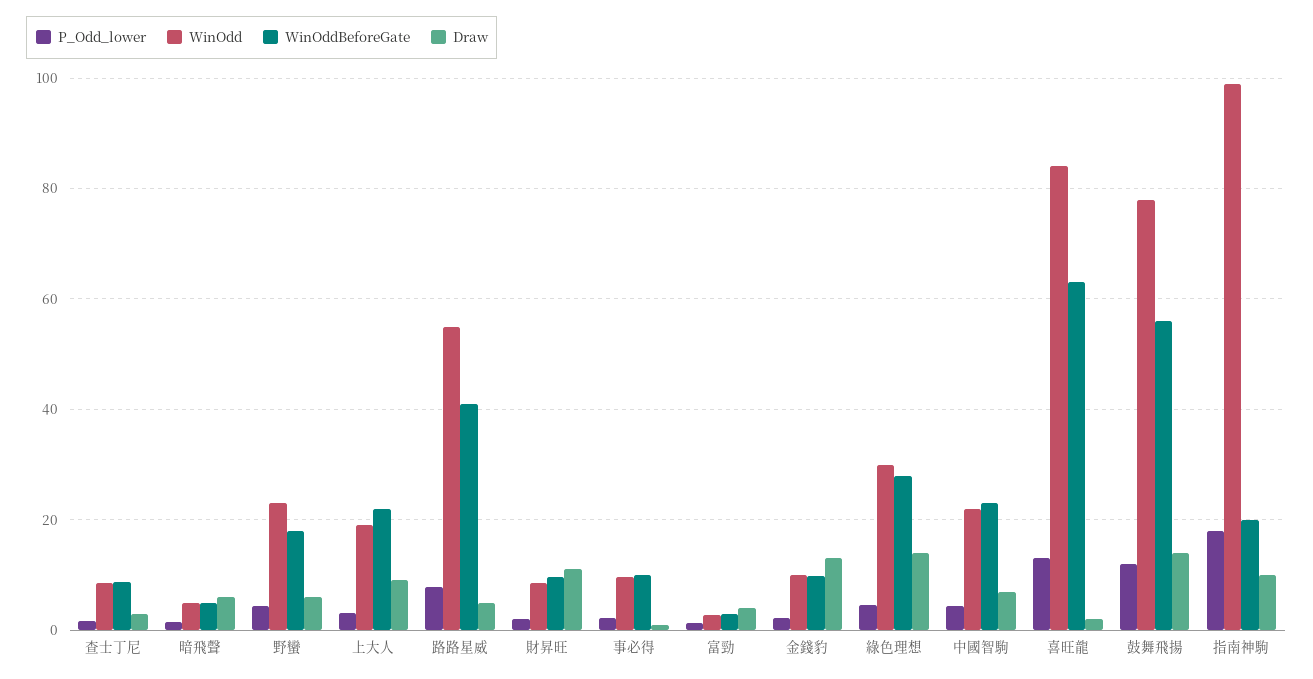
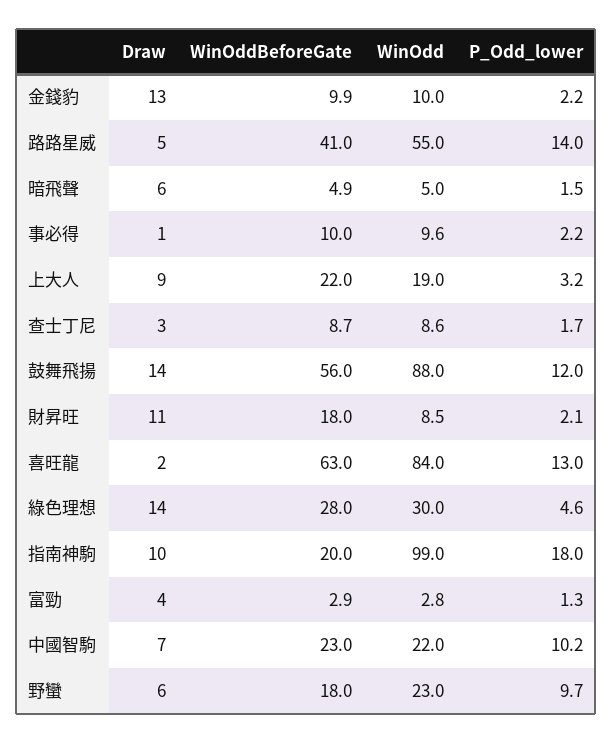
  {
    "P_Odd_lower": {
      "查士丁尼": 1.7,
      "暗飛聲": 1.5,
-     "野蠻": 4,
+     "野蠻": 9.7,
      "上大人": 3.2,
-     "路路星威": 8,
+     "路路星威": 14,
      "財昇旺": 2.1,
      "事必得": 2.2,
      "富勁": 1.3,
      "金錢豹": 2.2,
      "綠色理想": 4.6,
-     "中國智駒": 4,
+     "中國智駒": 10.2,
      "喜旺龍": 13,
      "鼓舞飛揚": 12,
      "指南神駒": 18
    },
    "WinOdd": {
      "查士丁尼": 8.6,
      "暗飛聲": 5,
      "野蠻": 23,
      "上大人": 19,
      "路路星威": 55,
      "財昇旺": 8.5,
      "事必得": 9.6,
      "富勁": 2.8,
      "金錢豹": 10,
      "綠色理想": 30,
      "中國智駒": 22,
      "喜旺龍": 84,
-     "鼓舞飛揚": 78,
+     "鼓舞飛揚": 88,
      "指南神駒": 99
    },
    "WinOddBeforeGate": {
      "查士丁尼": 8.7,
      "暗飛聲": 4.9,
      "野蠻": 18,
      "上大人": 22,
      "路路星威": 41,
-     "財昇旺": 10,
+     "財昇旺": 18,
      "事必得": 10,
      "富勁": 2.9,
      "金錢豹": 9.9,
      "綠色理想": 28,
      "中國智駒": 23,
      "喜旺龍": 63,
      "鼓舞飛揚": 56,
      "指南神駒": 20
    },
    "Draw": {
      "查士丁尼": 3,
      "暗飛聲": 6,
      "野蠻": 6,
      "上大人": 9,
      "路路星威": 5,
      "財昇旺": 11,
      "事必得": 1,
      "富勁": 4,
      "金錢豹": 13,
      "綠色理想": 14,
      "中國智駒": 7,
      "喜旺龍": 2,
      "鼓舞飛揚": 14,
      "指南神駒": 10
    }
  }

